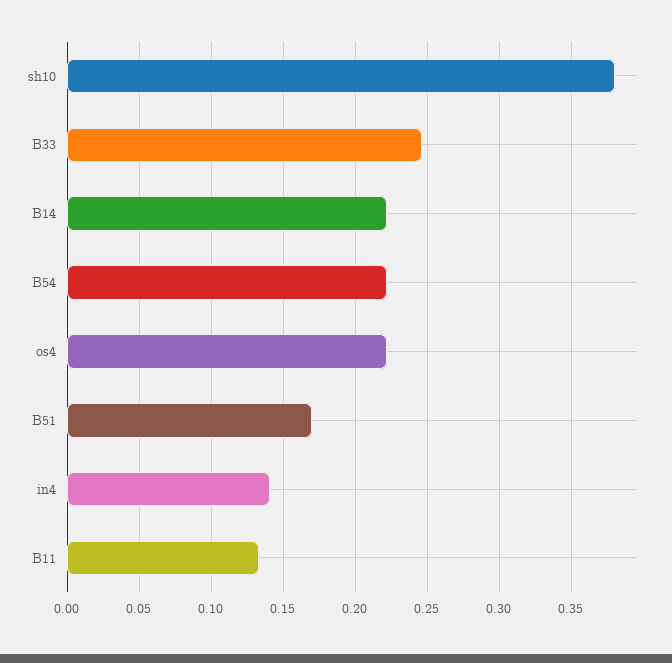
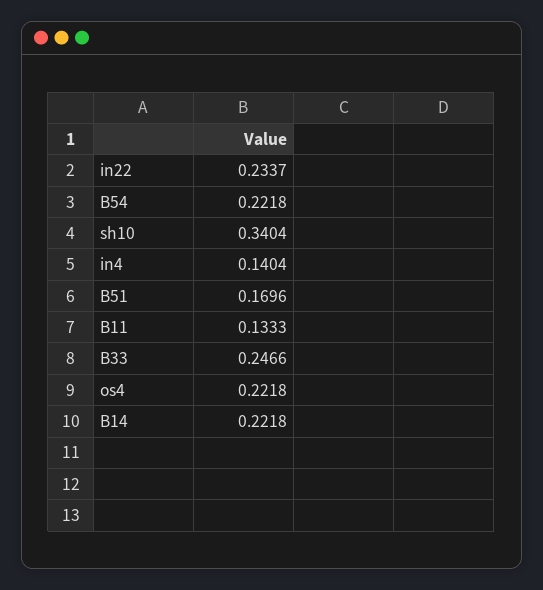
  {
-   "sh10": 0.38,
+   "sh10": 0.3404,
    "B33": 0.2466,
    "B14": 0.2218,
    "B54": 0.2218,
    "os4": 0.2218,
    "B51": 0.1696,
    "in4": 0.1404,
-   "B11": 0.1333
+   "B11": 0.1333,
+   "in22": 0.2337
  }

